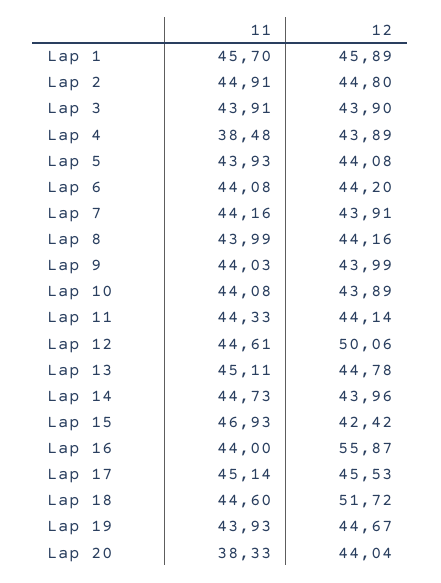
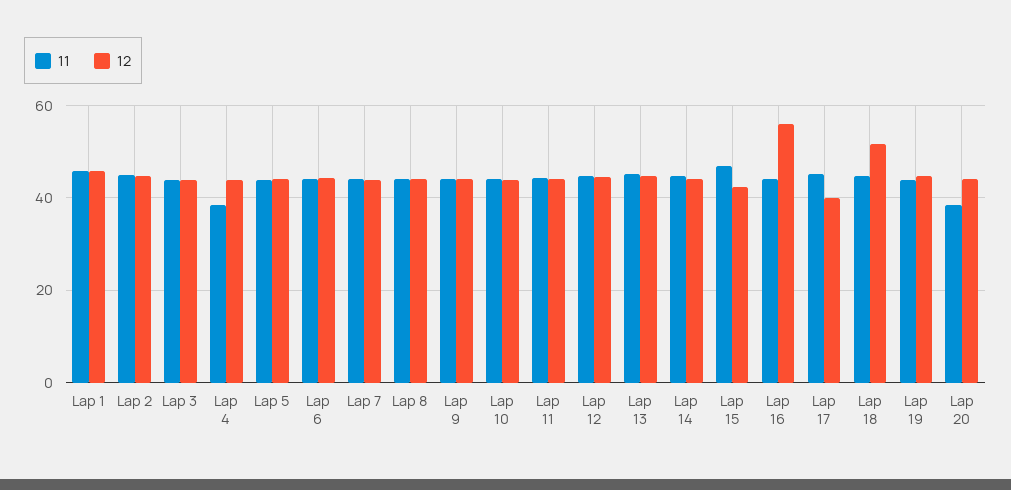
  {
    "11": {
      "Lap 1": 45.7,
      "Lap 2": 44.91,
      "Lap 3": 43.91,
      "Lap 4": 38.48,
      "Lap 5": 43.93,
      "Lap 6": 44.08,
      "Lap 7": 44.16,
      "Lap 8": 43.99,
      "Lap 9": 44.03,
      "Lap 10": 44.08,
      "Lap 11": 44.33,
      "Lap 12": 44.61,
      "Lap 13": 45.11,
      "Lap 14": 44.73,
      "Lap 15": 46.93,
      "Lap 16": 44,
      "Lap 17": 45.14,
      "Lap 18": 44.6,
      "Lap 19": 43.93,
      "Lap 20": 38.33
    },
    "12": {
      "Lap 1": 45.89,
      "Lap 2": 44.8,
      "Lap 3": 43.9,
      "Lap 4": 43.89,
      "Lap 5": 44.08,
      "Lap 6": 44.2,
      "Lap 7": 43.91,
      "Lap 8": 44.16,
      "Lap 9": 43.99,
      "Lap 10": 43.89,
      "Lap 11": 44.14,
-     "Lap 12": 50.06,
+     "Lap 12": 44,
      "Lap 13": 44.78,
      "Lap 14": 43.96,
      "Lap 15": 42.42,
      "Lap 16": 55.87,
-     "Lap 17": 45.53,
+     "Lap 17": 40,
      "Lap 18": 51.72,
      "Lap 19": 44.67,
      "Lap 20": 44.04
    }
  }

